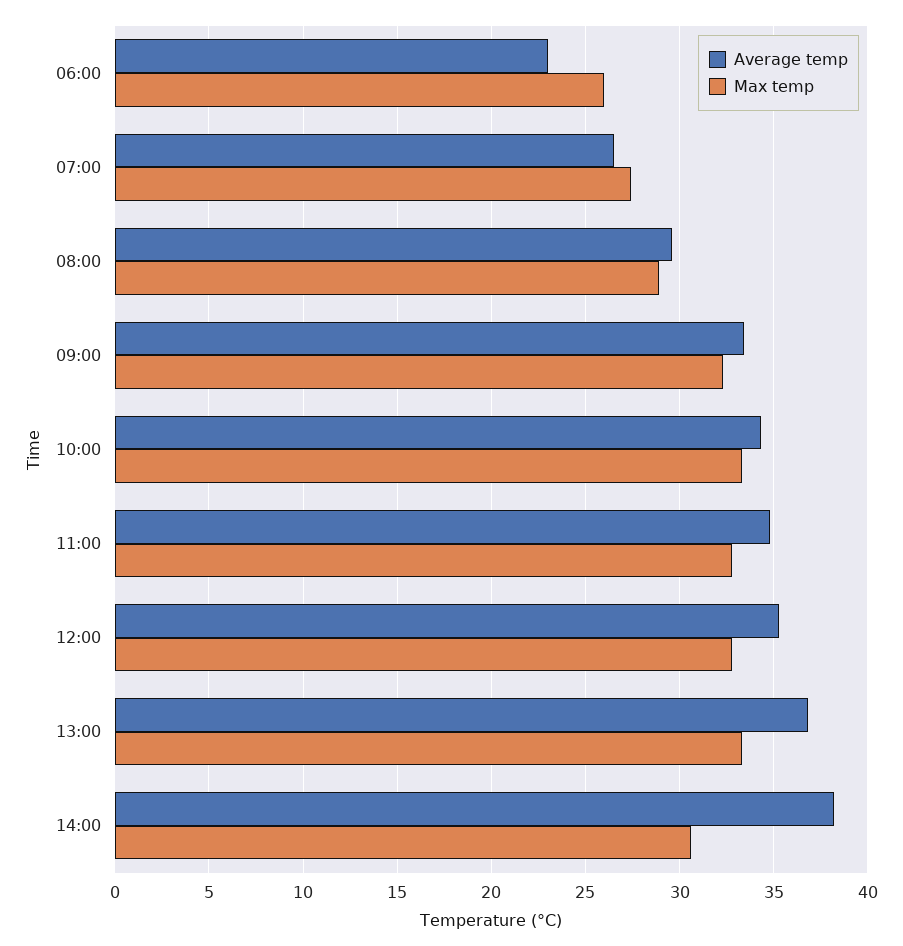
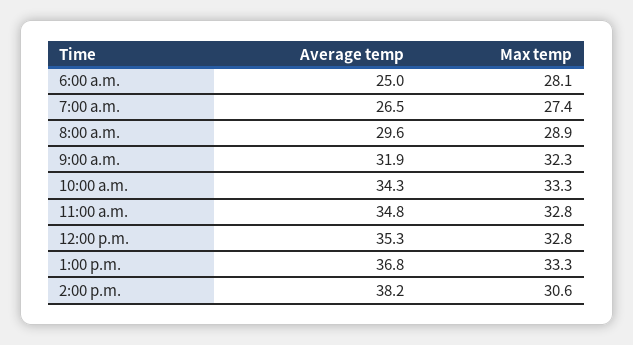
  {
    "Average temp": {
-     "06:00": 23,
+     "06:00": 25,
      "07:00": 26.5,
      "08:00": 29.6,
-     "09:00": 33.5,
+     "09:00": 31.9,
      "10:00": 34.3,
      "11:00": 34.8,
      "12:00": 35.3,
      "13:00": 36.8,
      "14:00": 38.2
    },
    "Max temp": {
-     "06:00": 26,
+     "06:00": 28.1,
      "07:00": 27.4,
      "08:00": 28.9,
      "09:00": 32.3,
      "10:00": 33.3,
      "11:00": 32.8,
      "12:00": 32.8,
      "13:00": 33.3,
      "14:00": 30.6
    }
  }

